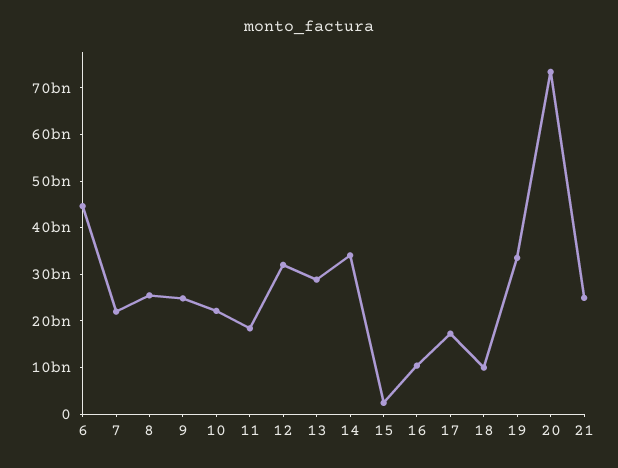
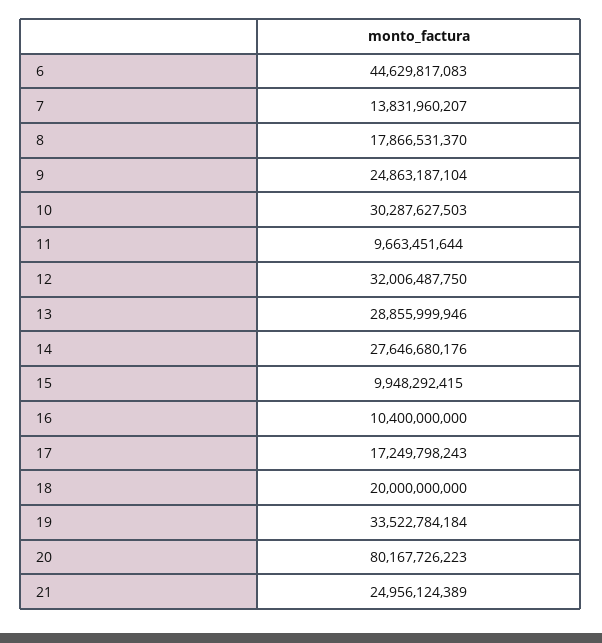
  {
    "6": 44629817083,
-   "7": 22000000000,
+   "7": 13831960207,
-   "8": 26000000000,
+   "8": 17866531370,
    "9": 24863187104,
-   "10": 22000000000,
+   "10": 30287627503,
-   "11": 18000000000,
+   "11": 9663451644,
    "12": 32006487750,
    "13": 28855999946,
-   "14": 34000000000,
+   "14": 27646680176,
-   "15": 2000000000,
+   "15": 9948292415,
    "16": 10400000000,
    "17": 17249798243,
-   "18": 10000000000,
+   "18": 20000000000,
    "19": 33522784184,
-   "20": 74000000000,
+   "20": 80167726223,
    "21": 24956124389
  }

